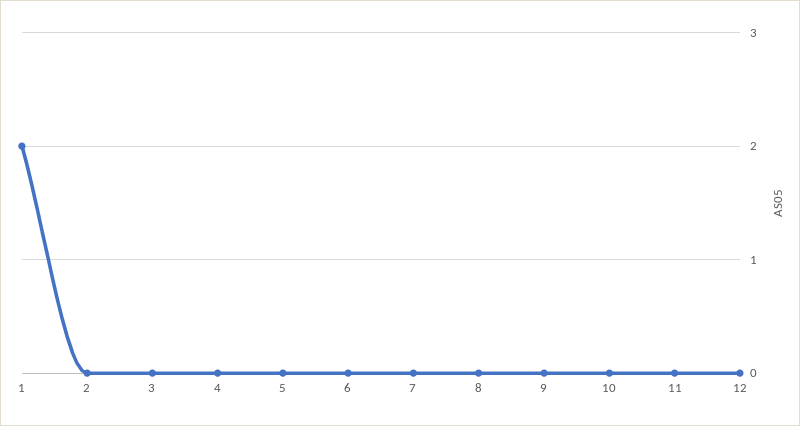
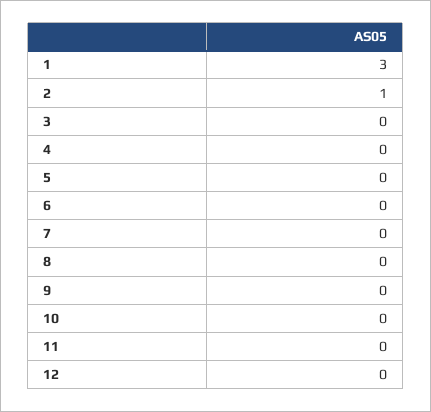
  {
-   "1": 2,
+   "1": 3,
-   "2": 0,
+   "2": 1,
    "3": 0,
    "4": 0,
    "5": 0,
    "6": 0,
    "7": 0,
    "8": 0,
    "9": 0,
    "10": 0,
    "11": 0,
    "12": 0
  }

